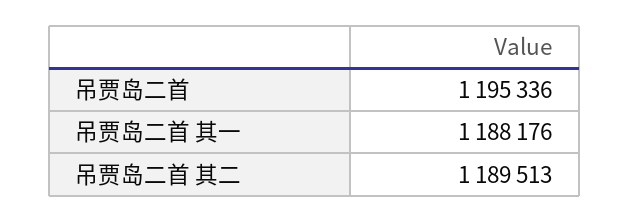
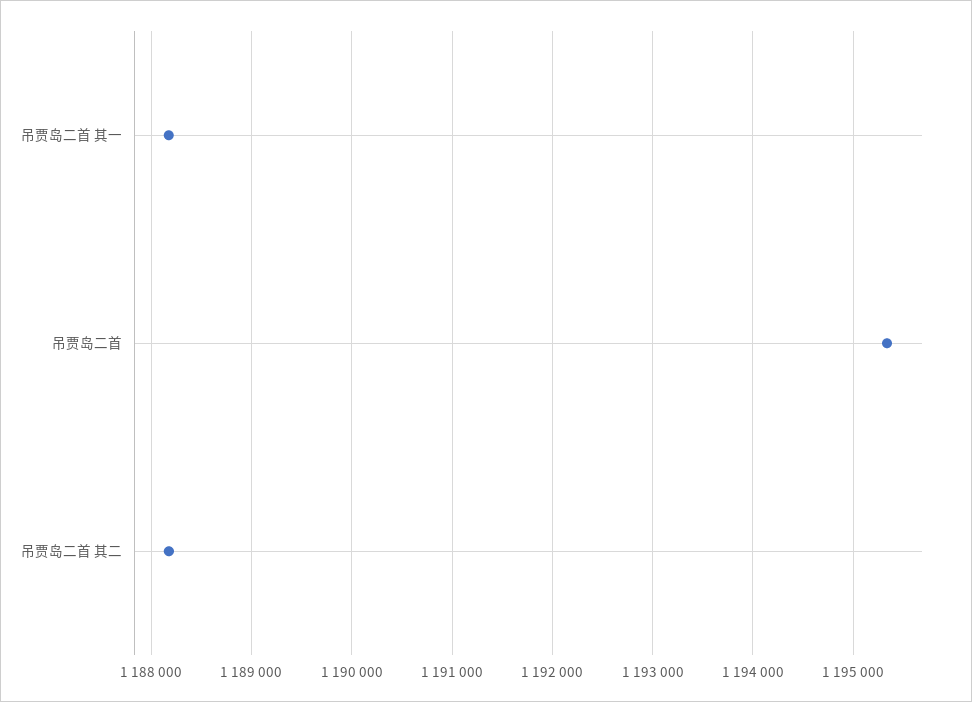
  {
    "吊贾岛二首": 1195336,
    "吊贾岛二首 其一": 1188176,
-   "吊贾岛二首 其二": 1189513
+   "吊贾岛二首 其二": 1188200
  }

